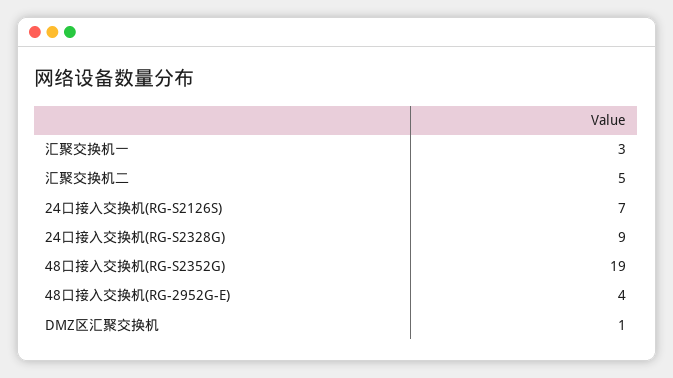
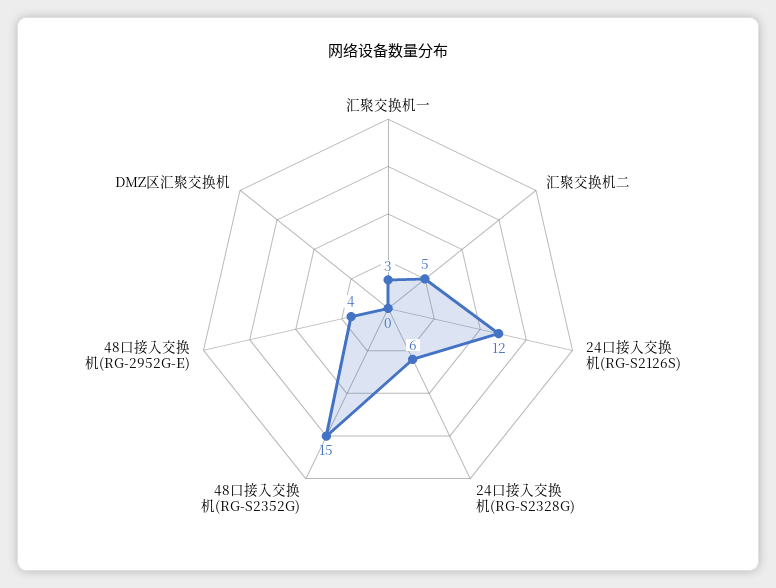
  {
    "汇聚交换机一": 3,
    "汇聚交换机二": 5,
-   "24口接入交换机(RG-S2126S)": 7,
+   "24口接入交换机(RG-S2126S)": 12,
-   "24口接入交换机(RG-S2328G)": 9,
+   "24口接入交换机(RG-S2328G)": 6,
-   "48口接入交换机(RG-S2352G)": 19,
+   "48口接入交换机(RG-S2352G)": 15,
    "48口接入交换机(RG-2952G-E)": 4,
-   "DMZ区汇聚交换机": 1
+   "DMZ区汇聚交换机": 0
  }

